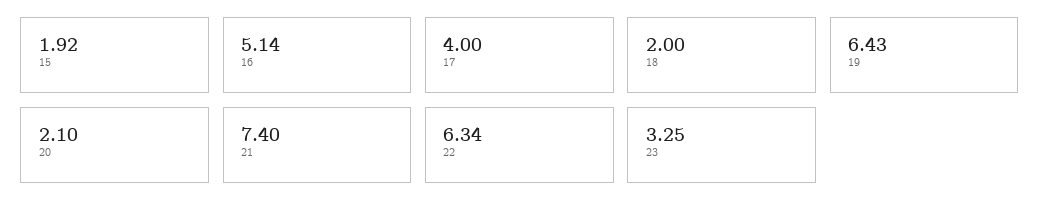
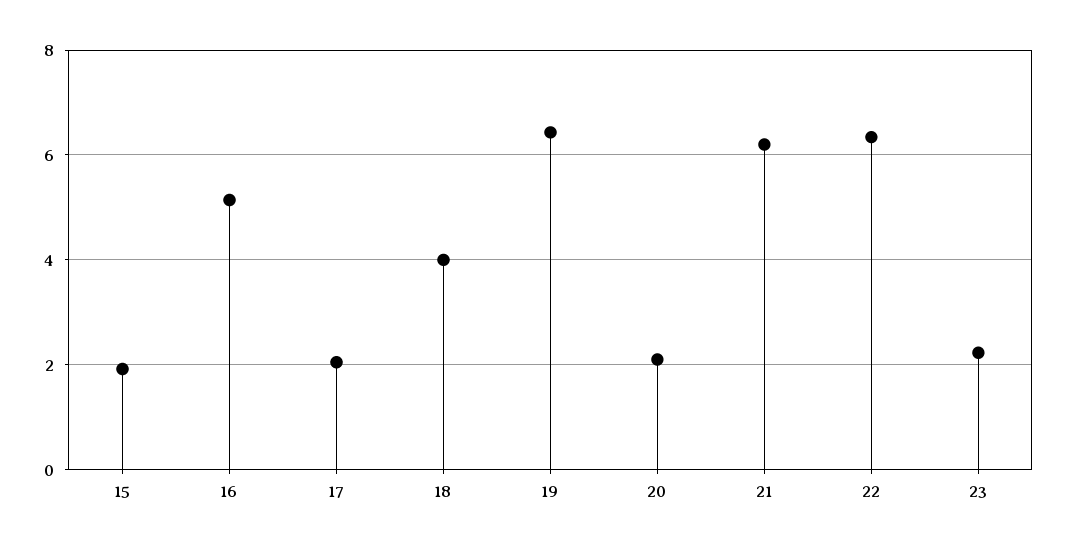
  {
    "15": 1.92,
    "16": 5.14,
-   "17": 4,
+   "17": 2,
-   "18": 2,
+   "18": 4,
    "19": 6.43,
    "20": 2.1,
-   "21": 7.4,
+   "21": 6.2,
    "22": 6.34,
-   "23": 3.25
+   "23": 2.2
  }

